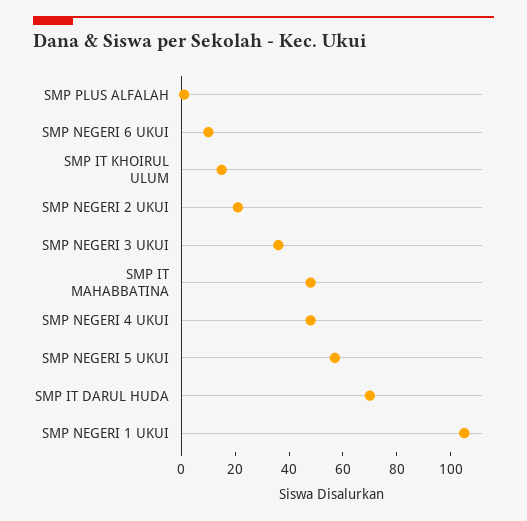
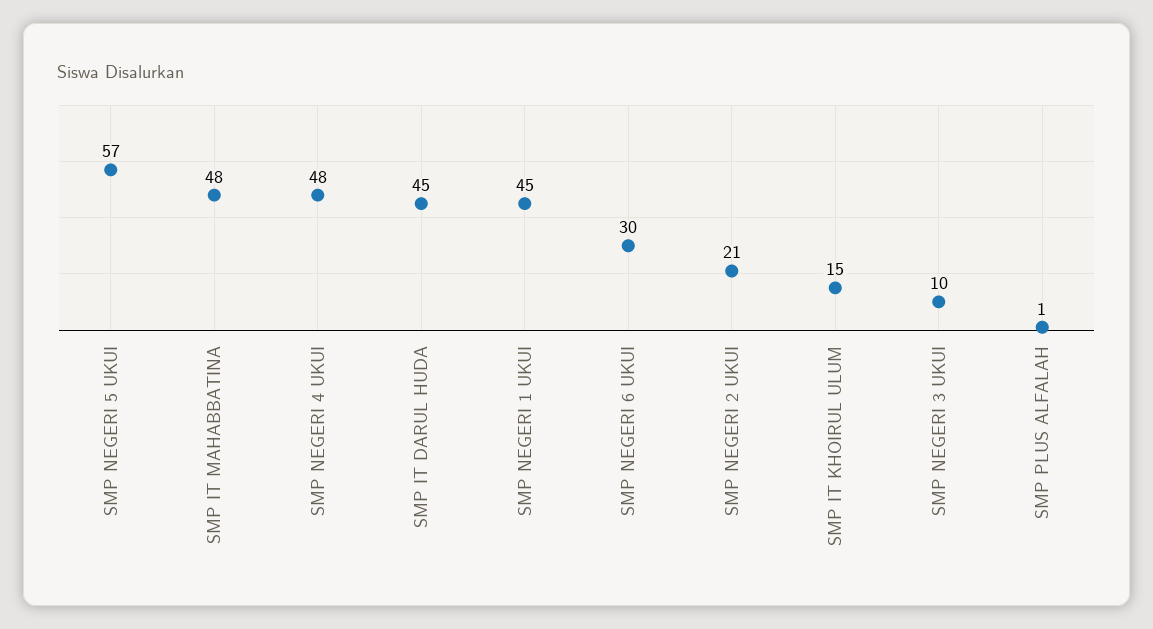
  {
    "SMP PLUS ALFALAH": 1,
-   "SMP NEGERI 6 UKUI": 10,
+   "SMP NEGERI 6 UKUI": 30,
    "SMP IT KHOIRUL ULUM": 15,
    "SMP NEGERI 2 UKUI": 21,
-   "SMP NEGERI 3 UKUI": 35,
+   "SMP NEGERI 3 UKUI": 10,
    "SMP IT MAHABBATINA": 48,
    "SMP NEGERI 4 UKUI": 48,
    "SMP NEGERI 5 UKUI": 57,
-   "SMP IT DARUL HUDA": 70,
+   "SMP IT DARUL HUDA": 45,
-   "SMP NEGERI 1 UKUI": 105
+   "SMP NEGERI 1 UKUI": 45
  }

